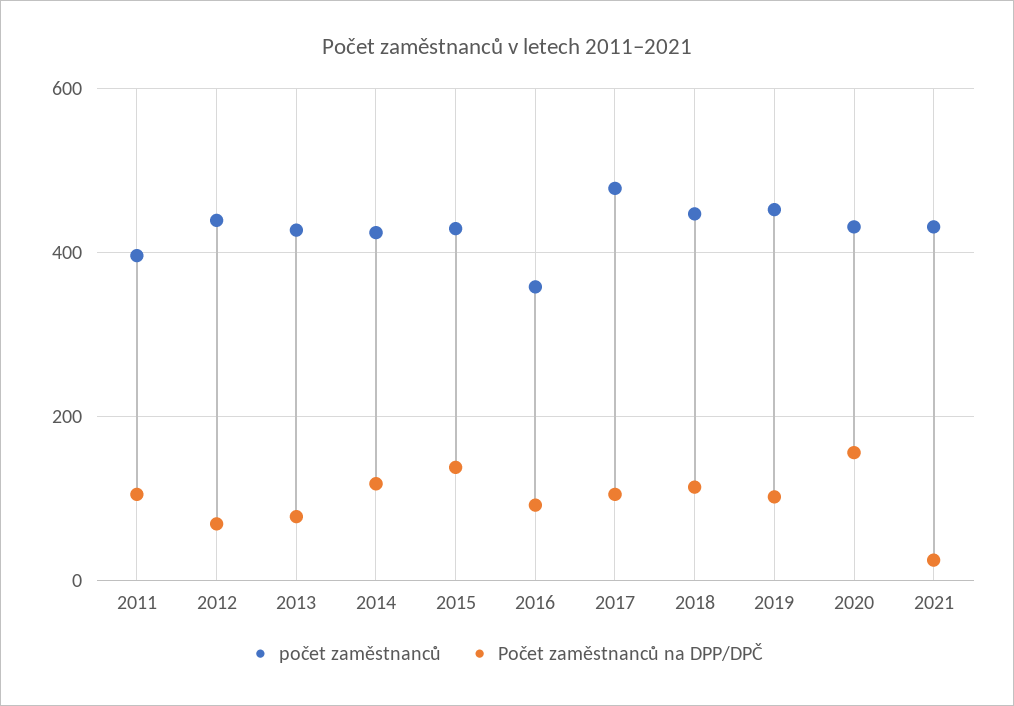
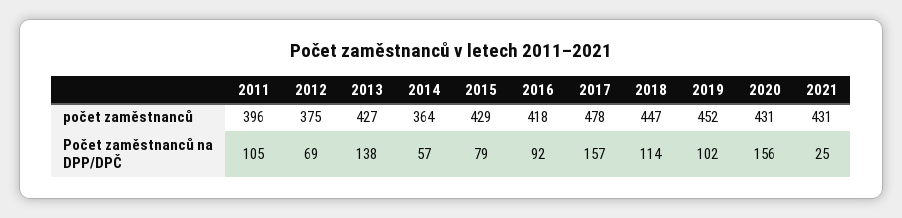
  {
    "počet zaměstnanců": {
      "2011": 396,
-     "2012": 440,
+     "2012": 375,
      "2013": 427,
-     "2014": 420,
+     "2014": 364,
      "2015": 429,
-     "2016": 360,
+     "2016": 418,
      "2017": 478,
      "2018": 447,
      "2019": 452,
      "2020": 431,
      "2021": 431
    },
    "Počet zaměstnanců na DPP/DPČ": {
      "2011": 105,
      "2012": 69,
-     "2013": 80,
+     "2013": 138,
-     "2014": 120,
+     "2014": 57,
-     "2015": 140,
+     "2015": 79,
      "2016": 92,
-     "2017": 100,
+     "2017": 157,
      "2018": 114,
      "2019": 102,
      "2020": 156,
      "2021": 25
    }
  }

